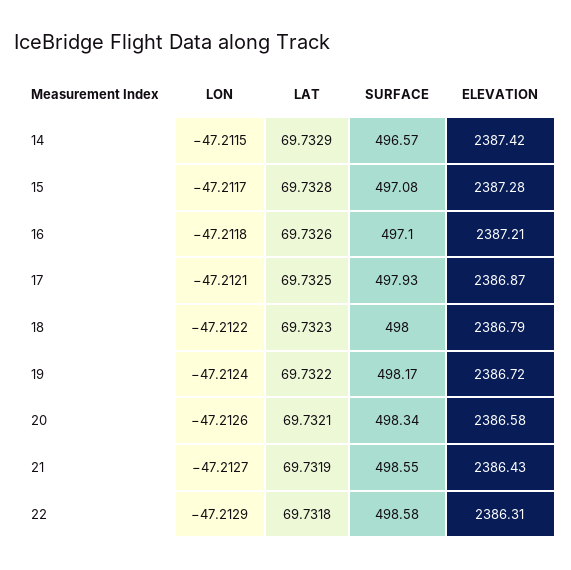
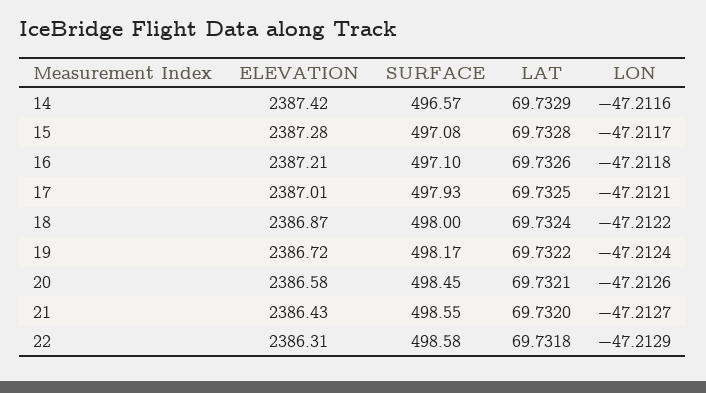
  {
    "LON": {
-     "14": -47.2115,
+     "14": -47.2116,
      "15": -47.2117,
      "16": -47.2118,
      "17": -47.2121,
      "18": -47.2122,
      "19": -47.2124,
      "20": -47.2126,
      "21": -47.2127,
      "22": -47.2129
    },
    "LAT": {
      "14": 69.7329,
      "15": 69.7328,
      "16": 69.7326,
      "17": 69.7325,
-     "18": 69.7323,
+     "18": 69.7324,
      "19": 69.7322,
      "20": 69.7321,
-     "21": 69.7319,
+     "21": 69.732,
      "22": 69.7318
    },
    "SURFACE": {
      "14": 496.57,
      "15": 497.08,
      "16": 497.1,
      "17": 497.93,
      "18": 498,
      "19": 498.17,
-     "20": 498.34,
+     "20": 498.45,
      "21": 498.55,
      "22": 498.58
    },
    "ELEVATION": {
      "14": 2387.42,
      "15": 2387.28,
      "16": 2387.21,
-     "17": 2386.87,
+     "17": 2387.01,
-     "18": 2386.79,
+     "18": 2386.87,
      "19": 2386.72,
      "20": 2386.58,
      "21": 2386.43,
      "22": 2386.31
    }
  }

